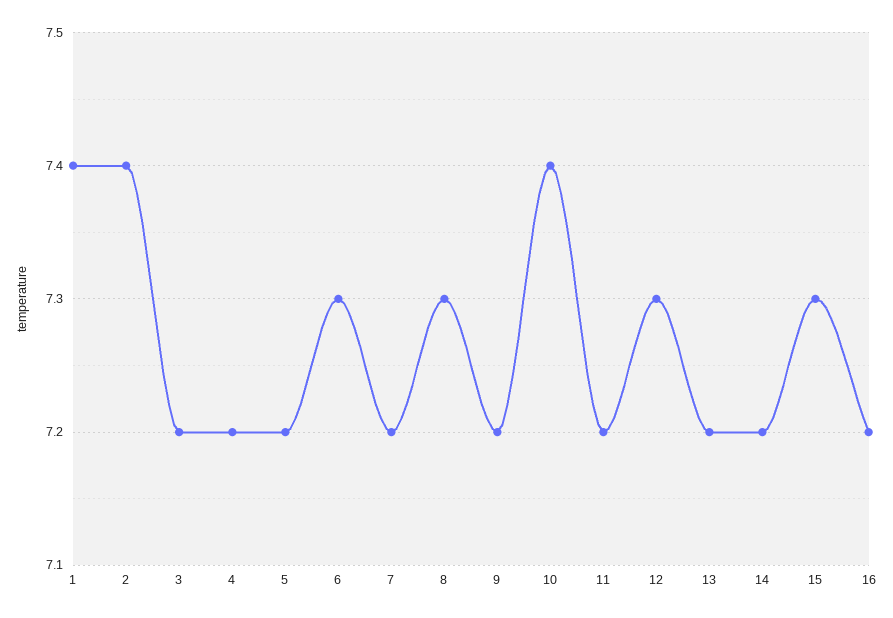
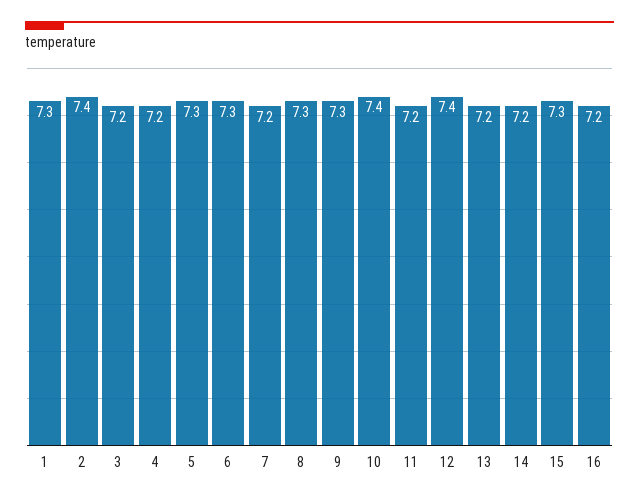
  {
-   "1": 7.4,
+   "1": 7.3,
    "2": 7.4,
    "3": 7.2,
    "4": 7.2,
-   "5": 7.2,
+   "5": 7.3,
    "6": 7.3,
    "7": 7.2,
    "8": 7.3,
-   "9": 7.2,
+   "9": 7.3,
    "10": 7.4,
    "11": 7.2,
-   "12": 7.3,
+   "12": 7.4,
    "13": 7.2,
    "14": 7.2,
    "15": 7.3,
    "16": 7.2
  }

